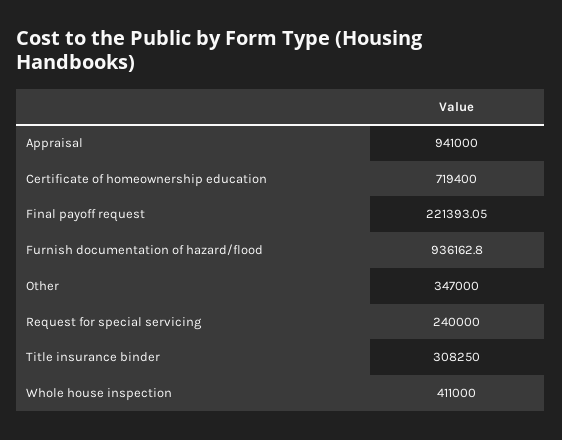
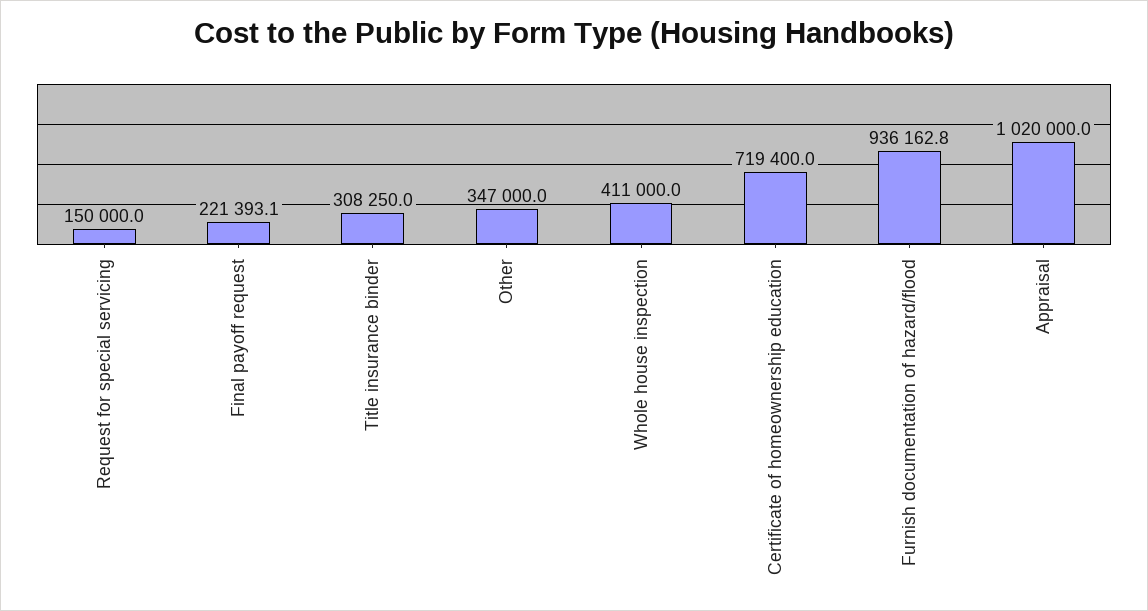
  {
-   "Appraisal": 941000,
+   "Appraisal": 1020000,
    "Certificate of homeownership education": 719400,
    "Final payoff request": 221393.05,
    "Furnish documentation of hazard/flood": 936162.8,
    "Other": 347000,
-   "Request for special servicing": 240000,
+   "Request for special servicing": 150000,
    "Title insurance binder": 308250,
    "Whole house inspection": 411000
  }

